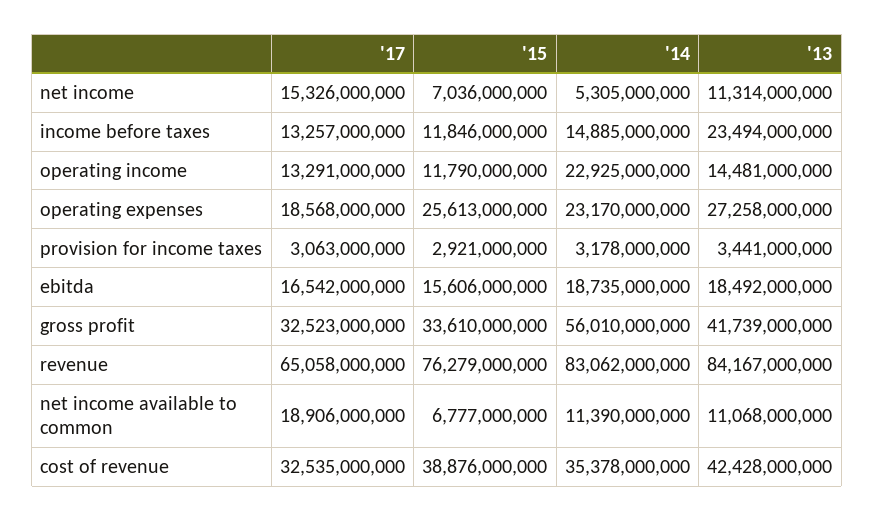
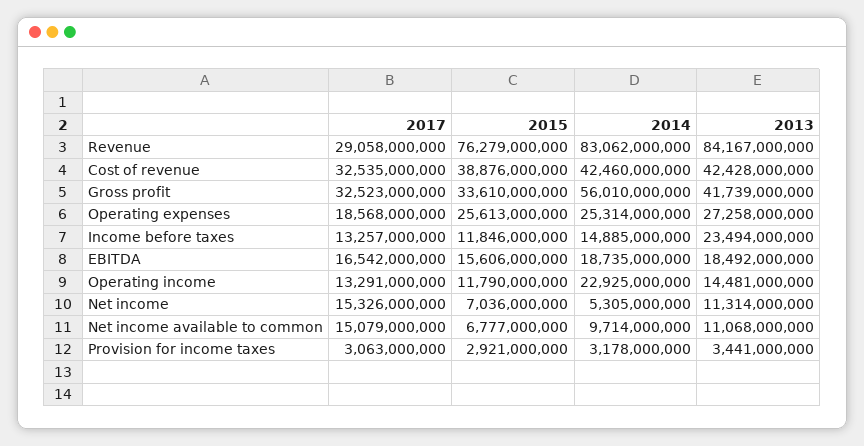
  {
    "'17": {
      "net income": 15326000000,
      "income before taxes": 13257000000,
      "operating income": 13291000000,
      "operating expenses": 18568000000,
      "provision for income taxes": 3063000000,
      "ebitda": 16542000000,
      "gross profit": 32523000000,
-     "revenue": 65058000000,
+     "revenue": 29058000000,
-     "net income available to common": 18906000000,
+     "net income available to common": 15079000000,
      "cost of revenue": 32535000000
    },
    "'15": {
      "net income": 7036000000,
      "income before taxes": 11846000000,
      "operating income": 11790000000,
      "operating expenses": 25613000000,
      "provision for income taxes": 2921000000,
      "ebitda": 15606000000,
      "gross profit": 33610000000,
      "revenue": 76279000000,
      "net income available to common": 6777000000,
      "cost of revenue": 38876000000
    },
    "'14": {
      "net income": 5305000000,
      "income before taxes": 14885000000,
      "operating income": 22925000000,
-     "operating expenses": 23170000000,
+     "operating expenses": 25314000000,
      "provision for income taxes": 3178000000,
      "ebitda": 18735000000,
      "gross profit": 56010000000,
      "revenue": 83062000000,
-     "net income available to common": 11390000000,
+     "net income available to common": 9714000000,
-     "cost of revenue": 35378000000
+     "cost of revenue": 42460000000
    },
    "'13": {
      "net income": 11314000000,
      "income before taxes": 23494000000,
      "operating income": 14481000000,
      "operating expenses": 27258000000,
      "provision for income taxes": 3441000000,
      "ebitda": 18492000000,
      "gross profit": 41739000000,
      "revenue": 84167000000,
      "net income available to common": 11068000000,
      "cost of revenue": 42428000000
    }
  }

